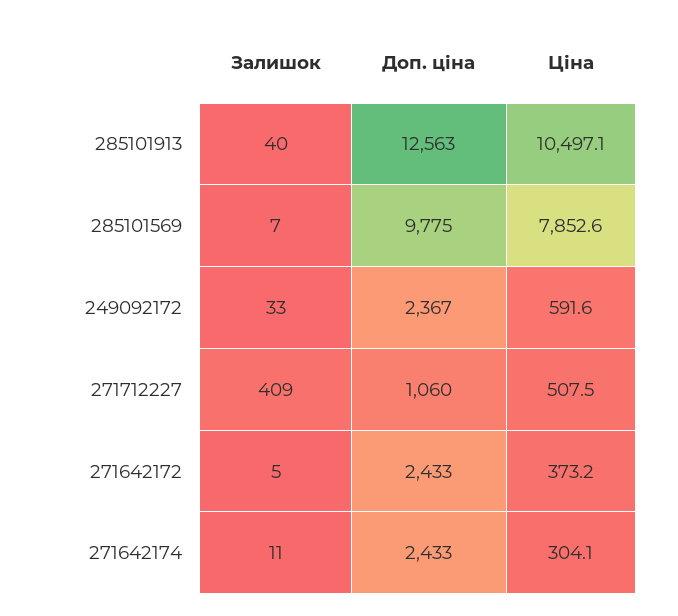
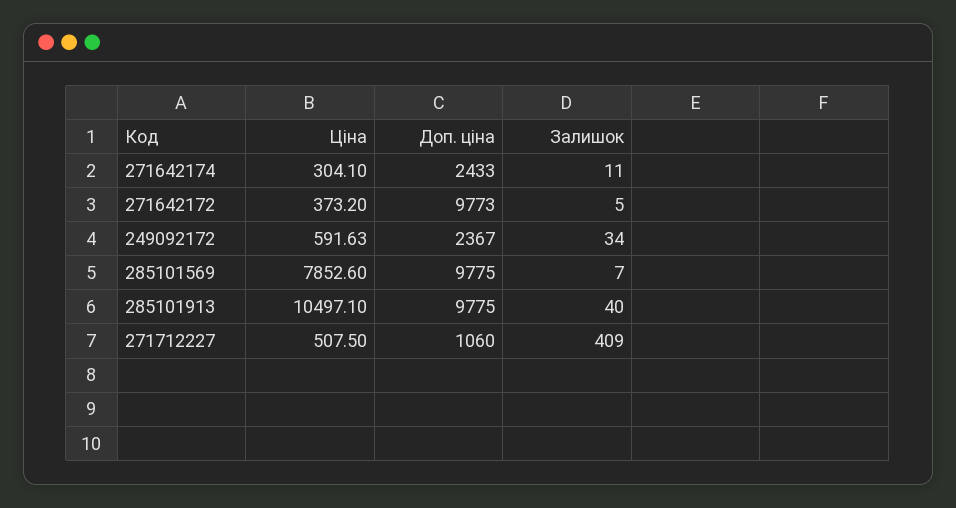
  {
    "Залишок": {
      "285101913": 40,
      "285101569": 7,
-     "249092172": 33,
+     "249092172": 34,
      "271712227": 409,
      "271642172": 5,
      "271642174": 11
    },
    "Доп. ціна": {
-     "285101913": 12563,
+     "285101913": 9775,
      "285101569": 9775,
      "249092172": 2367,
      "271712227": 1060,
-     "271642172": 2433,
+     "271642172": 9773,
      "271642174": 2433
    },
    "Ціна": {
      "285101913": 10497.1,
      "285101569": 7852.6,
      "249092172": 591.63,
      "271712227": 507.5,
      "271642172": 373.2,
      "271642174": 304.1
    }
  }

